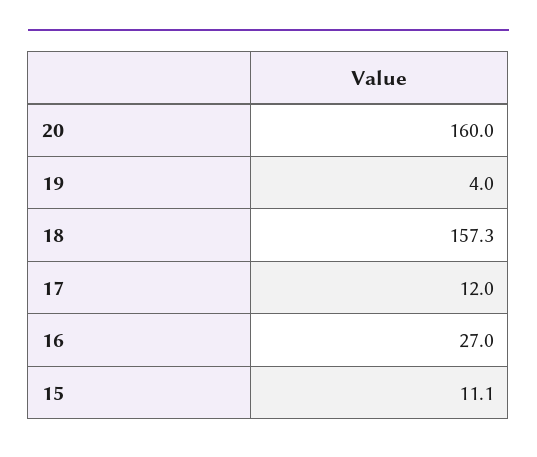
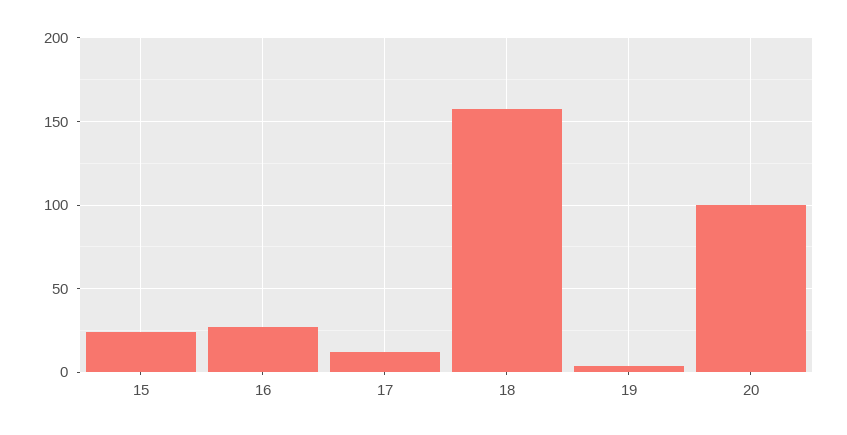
  {
-   "20": 160,
+   "20": 100,
    "19": 4,
    "18": 157.3,
    "17": 12,
    "16": 27,
-   "15": 11.1
+   "15": 25
  }

